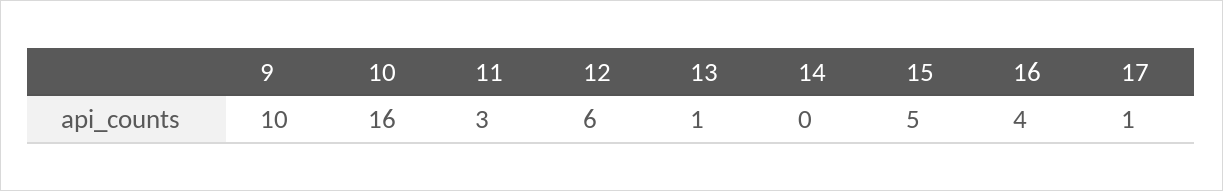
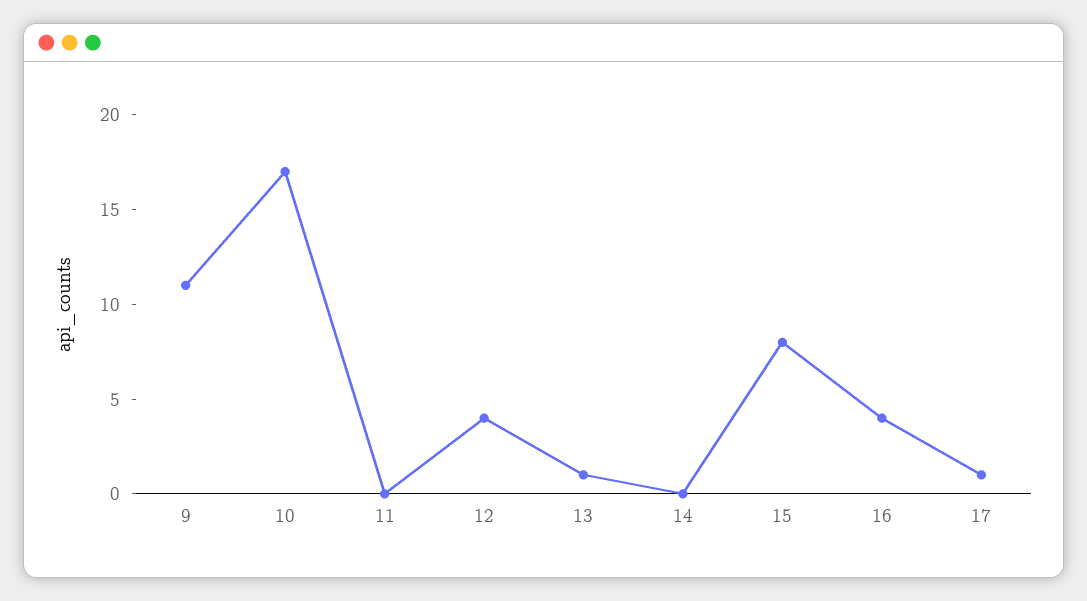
  {
-   "9": 10,
+   "9": 11,
-   "10": 16,
+   "10": 17,
-   "11": 3,
+   "11": 0,
-   "12": 6,
+   "12": 4,
    "13": 1,
    "14": 0,
-   "15": 5,
+   "15": 8,
    "16": 4,
    "17": 1
  }

